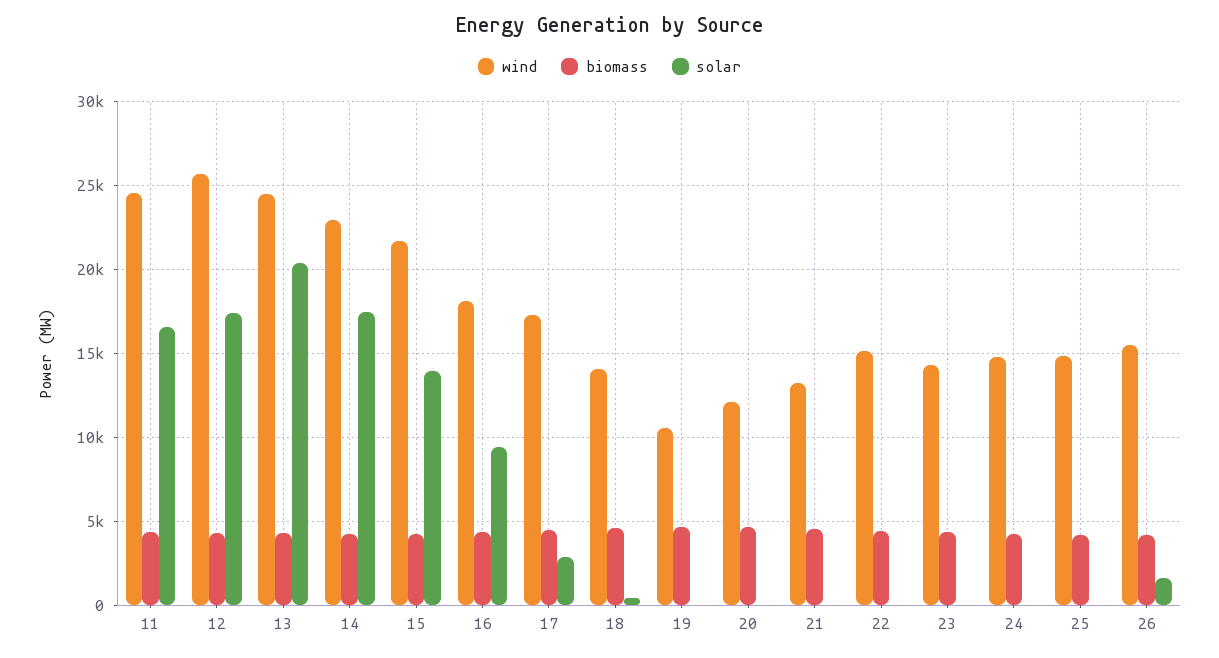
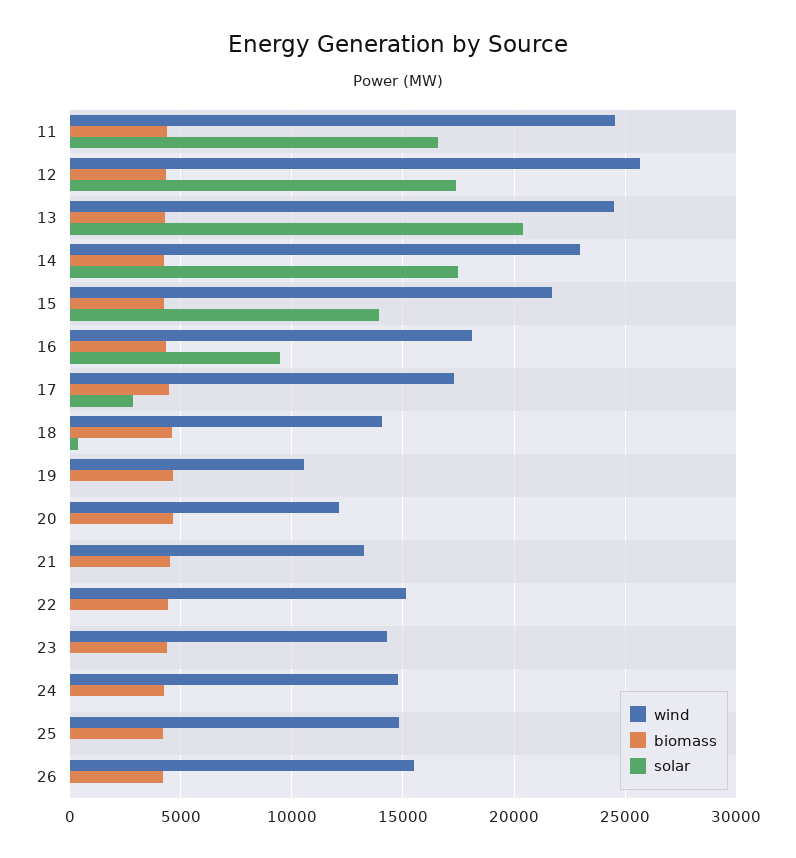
  {
    "wind": {
      "11": 24500,
      "12": 25500,
      "13": 24500,
      "14": 23000,
      "15": 21500,
      "16": 18000,
      "17": 17500,
      "18": 14000,
      "19": 10500,
      "20": 12000,
      "21": 13000,
      "22": 15000,
      "23": 14500,
      "24": 15000,
      "25": 15000,
      "26": 15500
    },
    "biomass": {
      "11": 4500,
      "12": 4500,
      "13": 4500,
      "14": 4000,
      "15": 4500,
      "16": 4500,
      "17": 4500,
      "18": 4500,
      "19": 4500,
      "20": 4500,
      "21": 4500,
      "22": 4500,
      "23": 4500,
      "24": 4500,
      "25": 4000,
      "26": 4000
    },
    "solar": {
      "11": 16500,
      "12": 17500,
      "13": 20500,
      "14": 17500,
      "15": 14000,
      "16": 9500,
      "17": 3000,
      "18": 500,
      "19": 0,
      "20": 0,
      "21": 0,
      "22": 0,
      "23": 0,
      "24": 0,
      "25": 0,
-     "26": 1500
+     "26": 0
    }
  }

